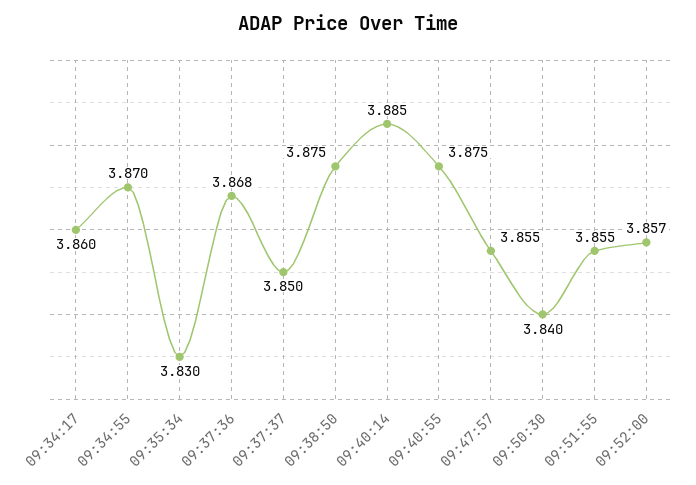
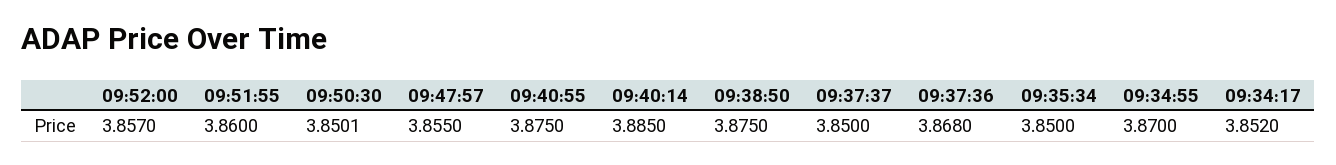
  {
-   "09:34:17": 3.86,
+   "09:34:17": 3.852,
    "09:34:55": 3.87,
-   "09:35:34": 3.83,
+   "09:35:34": 3.85,
    "09:37:36": 3.868,
    "09:37:37": 3.85,
    "09:38:50": 3.875,
    "09:40:14": 3.885,
    "09:40:55": 3.875,
    "09:47:57": 3.855,
-   "09:50:30": 3.84,
+   "09:50:30": 3.8501,
-   "09:51:55": 3.855,
+   "09:51:55": 3.86,
    "09:52:00": 3.857
  }

